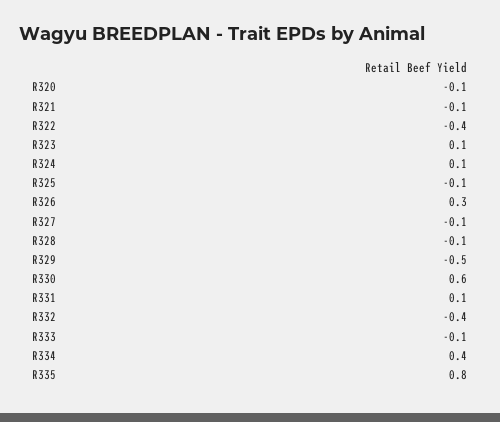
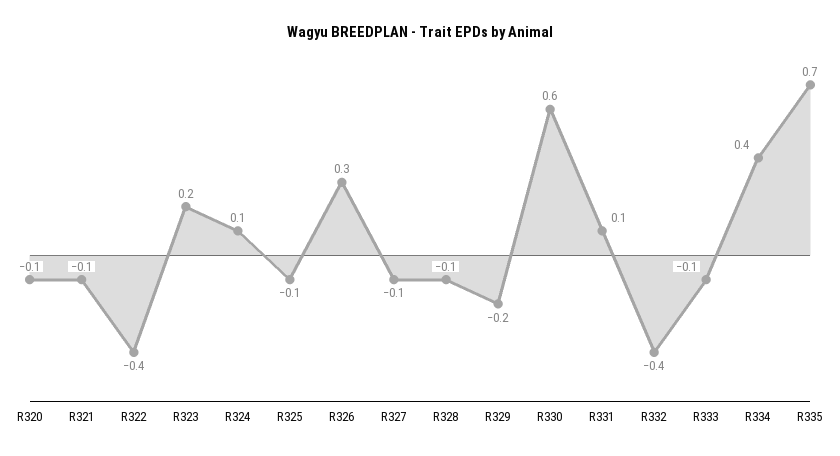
  {
    "R320": -0.1,
    "R321": -0.1,
    "R322": -0.4,
-   "R323": 0.1,
+   "R323": 0.2,
    "R324": 0.1,
    "R325": -0.1,
    "R326": 0.3,
    "R327": -0.1,
    "R328": -0.1,
-   "R329": -0.5,
+   "R329": -0.2,
    "R330": 0.6,
    "R331": 0.1,
    "R332": -0.4,
    "R333": -0.1,
    "R334": 0.4,
-   "R335": 0.8
+   "R335": 0.7
  }

